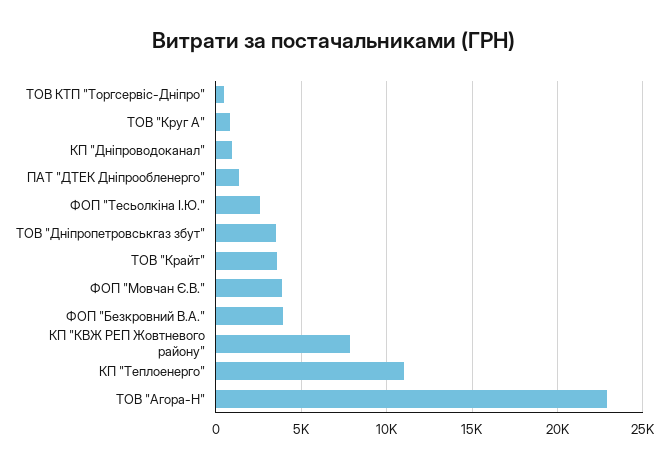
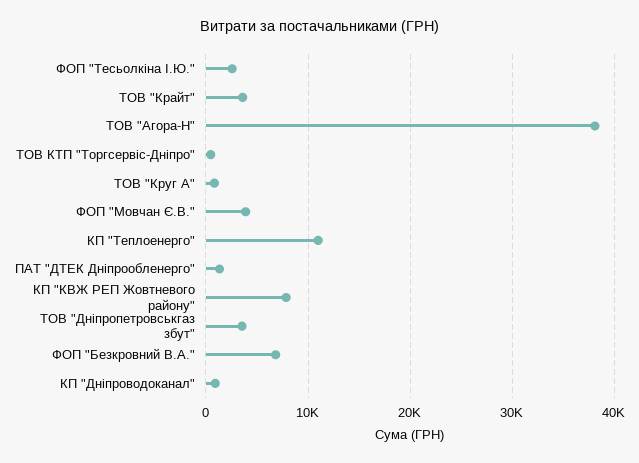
  {
    "ТОВ КТП \"Торгсервіс-Дніпро\"": 500,
    "ТОВ \"Круг А\"": 1000,
    "КП \"Дніпроводоканал\"": 1000,
    "ПАТ \"ДТЕК Дніпрообленерго\"": 1500,
    "ФОП \"Тесьолкіна І.Ю.\"": 2500,
    "ТОВ \"Дніпропетровськгаз збут\"": 3500,
    "ТОВ \"Крайт\"": 3500,
    "ФОП \"Мовчан Є.В.\"": 4000,
-   "ФОП \"Безкровний В.А.\"": 4000,
+   "ФОП \"Безкровний В.А.\"": 7000,
    "КП \"КВЖ РЕП Жовтневого району\"": 8000,
    "КП \"Теплоенерго\"": 11000,
-   "ТОВ \"Агора-Н\"": 23000
+   "ТОВ \"Агора-Н\"": 38000
  }

